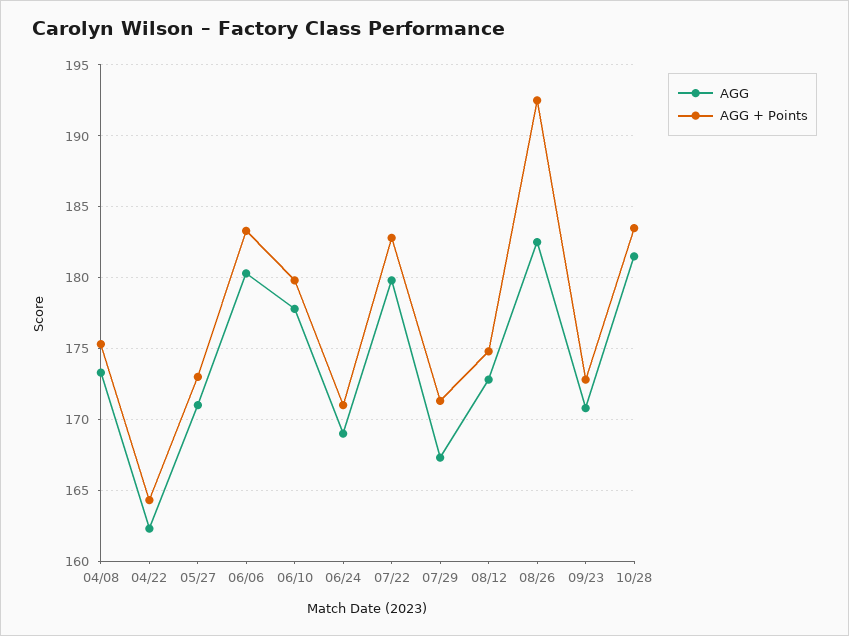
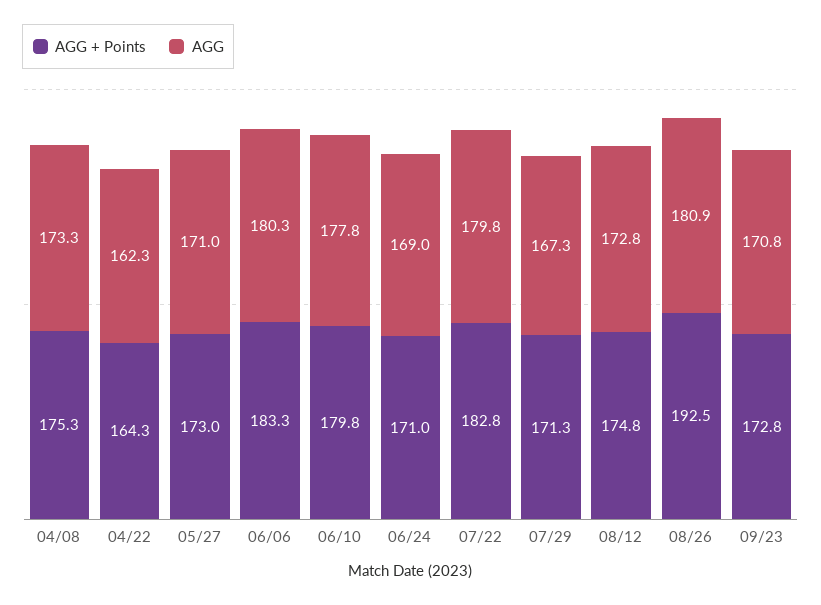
  {
    "AGG": {
      "04/08": 173.3,
      "04/22": 162.3,
      "05/27": 171,
      "06/06": 180.3,
      "06/10": 177.8,
      "06/24": 169,
      "07/22": 179.8,
      "07/29": 167.3,
      "08/12": 172.8,
-     "08/26": 182.5,
+     "08/26": 180.9,
-     "09/23": 170.8,
+     "09/23": 170.8
-     "10/28": 181.5
    },
    "AGG + Points": {
      "04/08": 175.3,
      "04/22": 164.3,
      "05/27": 173,
      "06/06": 183.3,
      "06/10": 179.8,
      "06/24": 171,
      "07/22": 182.8,
      "07/29": 171.3,
      "08/12": 174.8,
      "08/26": 192.5,
-     "09/23": 172.8,
+     "09/23": 172.8
-     "10/28": 183.5
    }
  }

